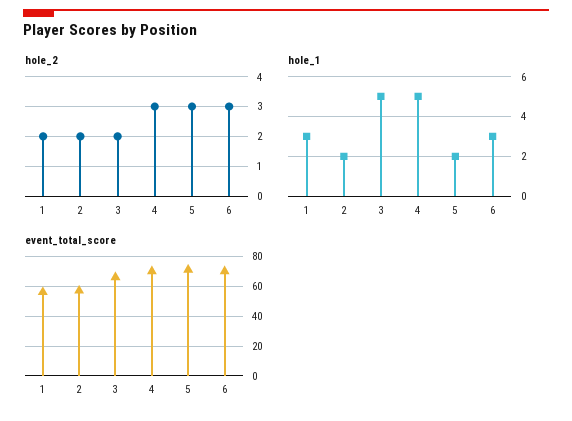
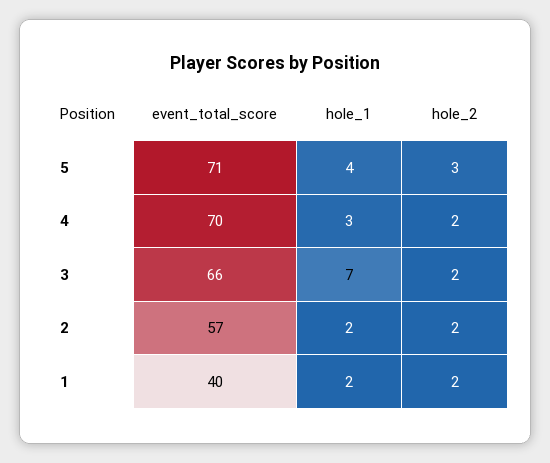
  {
    "hole_2": {
      "1": 2,
      "2": 2,
      "3": 2,
-     "4": 3,
+     "4": 2,
-     "5": 3,
+     "5": 3
-     "6": 3
    },
    "hole_1": {
-     "1": 3,
+     "1": 2,
      "2": 2,
-     "3": 5,
+     "3": 7,
-     "4": 5,
+     "4": 3,
-     "5": 2,
+     "5": 4
-     "6": 3
    },
    "event_total_score": {
-     "1": 55,
+     "1": 40,
      "2": 57,
      "3": 66,
      "4": 70,
-     "5": 71,
+     "5": 71
-     "6": 70
    }
  }

